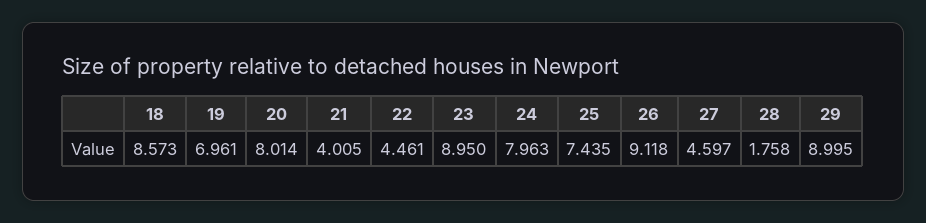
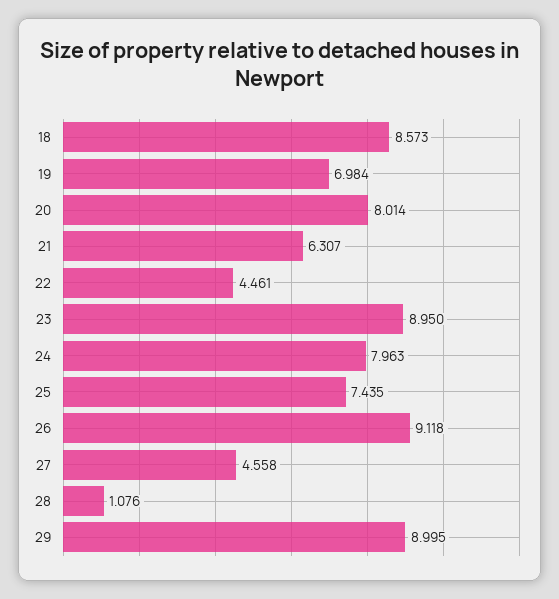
  {
    "18": 8.573,
-   "19": 6.961,
+   "19": 6.984,
    "20": 8.014,
-   "21": 4.005,
+   "21": 6.307,
    "22": 4.461,
    "23": 8.95,
    "24": 7.963,
    "25": 7.435,
    "26": 9.118,
-   "27": 4.597,
+   "27": 4.558,
-   "28": 1.758,
+   "28": 1.076,
    "29": 8.995
  }

